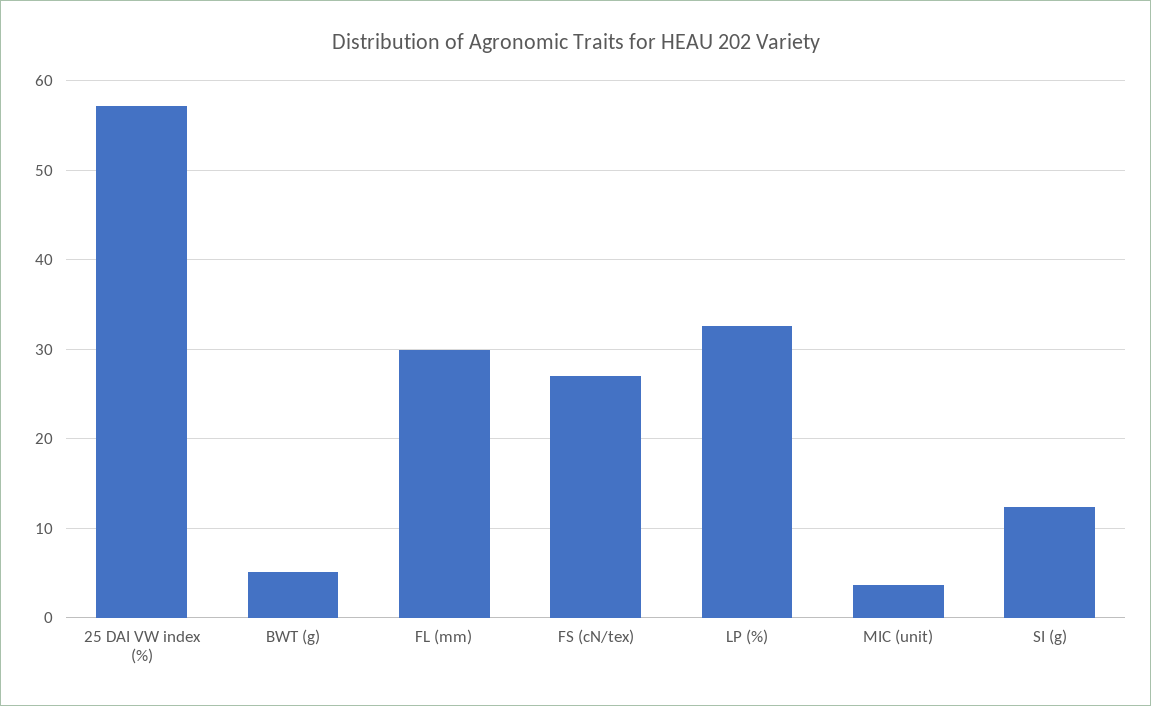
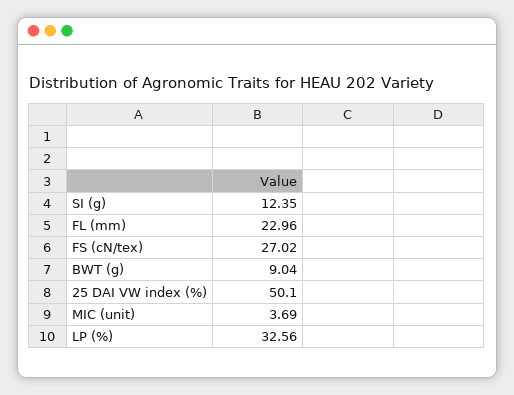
  {
-   "25 DAI VW index (%)": 57,
+   "25 DAI VW index (%)": 50.1,
-   "BWT (g)": 5,
+   "BWT (g)": 9.04,
-   "FL (mm)": 30,
+   "FL (mm)": 22.96,
    "FS (cN/tex)": 27.02,
    "LP (%)": 32.56,
    "MIC (unit)": 3.69,
    "SI (g)": 12.35
  }

